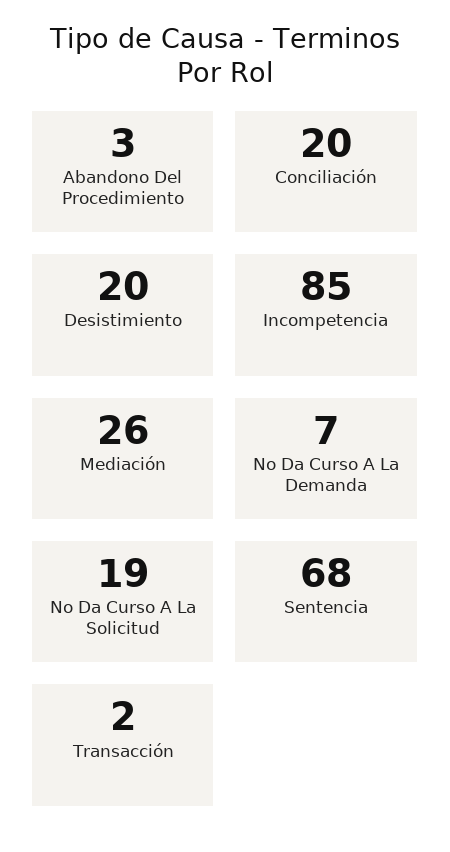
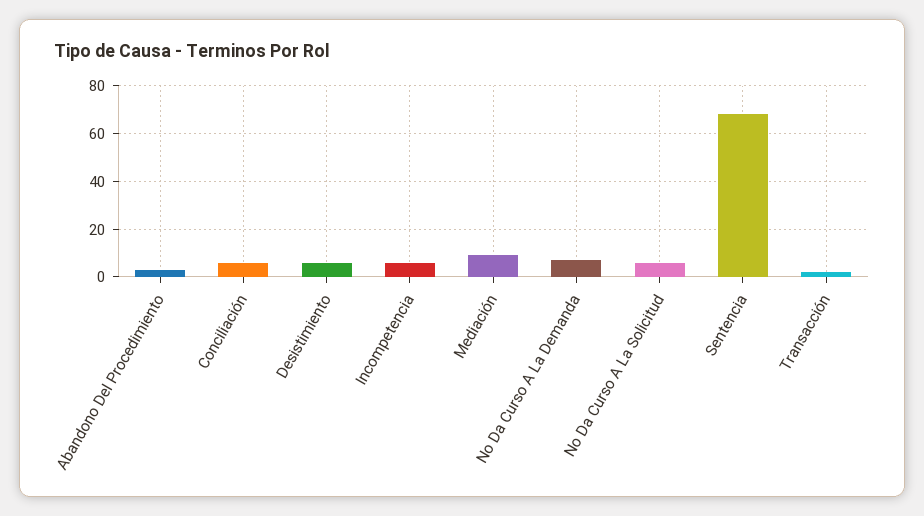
  {
    "Abandono Del Procedimiento": 3,
-   "Conciliación": 20,
+   "Conciliación": 5,
-   "Desistimiento": 20,
+   "Desistimiento": 5,
-   "Incompetencia": 85,
+   "Incompetencia": 5,
-   "Mediación": 26,
+   "Mediación": 10,
    "No Da Curso A La Demanda": 7,
-   "No Da Curso A La Solicitud": 19,
+   "No Da Curso A La Solicitud": 5,
    "Sentencia": 68,
    "Transacción": 2
  }

